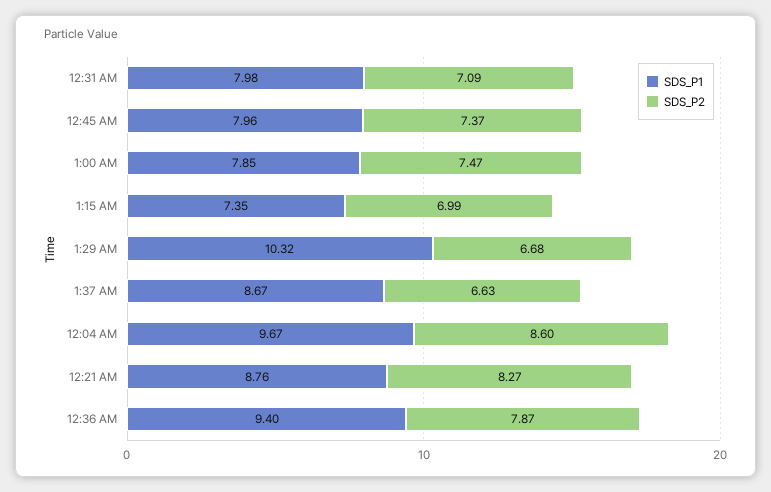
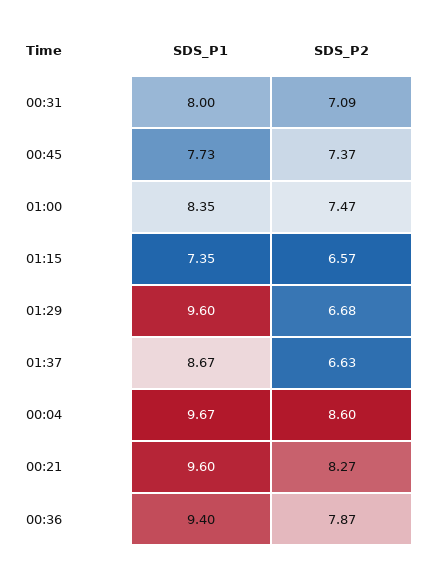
  {
    "SDS_P1": {
-     "12:31 AM": 7.98,
+     "12:31 AM": 8,
-     "12:45 AM": 7.96,
+     "12:45 AM": 7.73,
-     "1:00 AM": 7.85,
+     "1:00 AM": 8.35,
      "1:15 AM": 7.35,
-     "1:29 AM": 10.32,
+     "1:29 AM": 9.6,
      "1:37 AM": 8.67,
      "12:04 AM": 9.67,
-     "12:21 AM": 8.76,
+     "12:21 AM": 9.6,
      "12:36 AM": 9.4
    },
    "SDS_P2": {
      "12:31 AM": 7.09,
      "12:45 AM": 7.37,
      "1:00 AM": 7.47,
-     "1:15 AM": 6.99,
+     "1:15 AM": 6.57,
      "1:29 AM": 6.68,
      "1:37 AM": 6.63,
      "12:04 AM": 8.6,
      "12:21 AM": 8.27,
      "12:36 AM": 7.87
    }
  }

